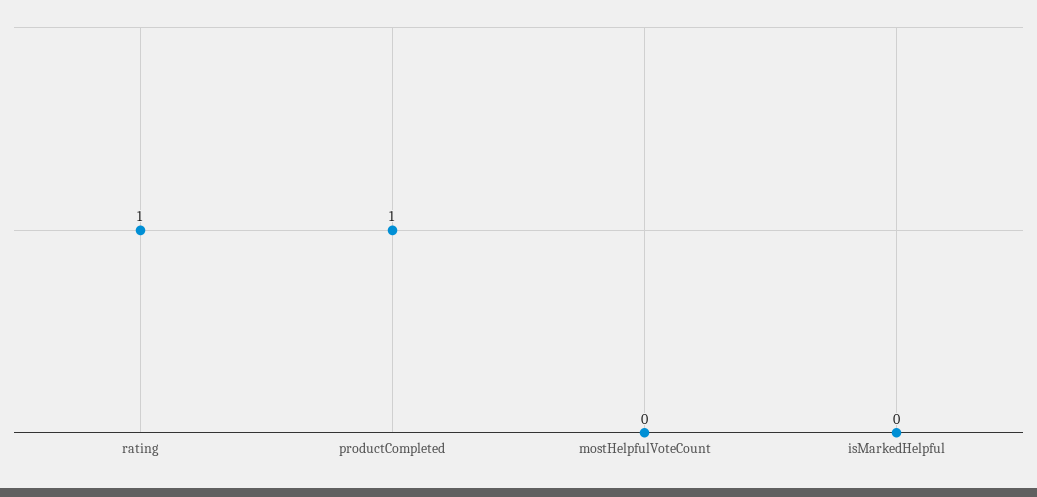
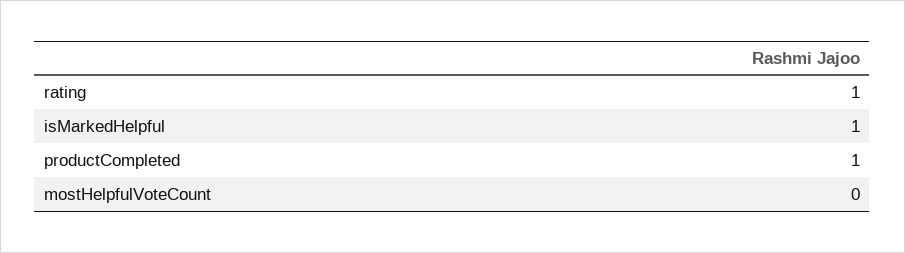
  {
    "rating": 1,
    "productCompleted": 1,
    "mostHelpfulVoteCount": 0,
-   "isMarkedHelpful": 0
+   "isMarkedHelpful": 1
  }

